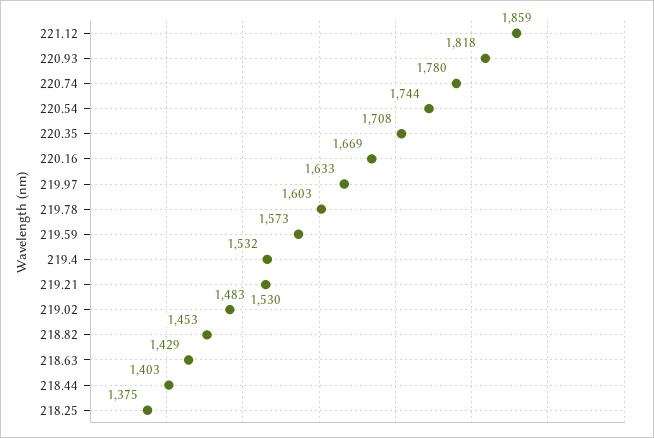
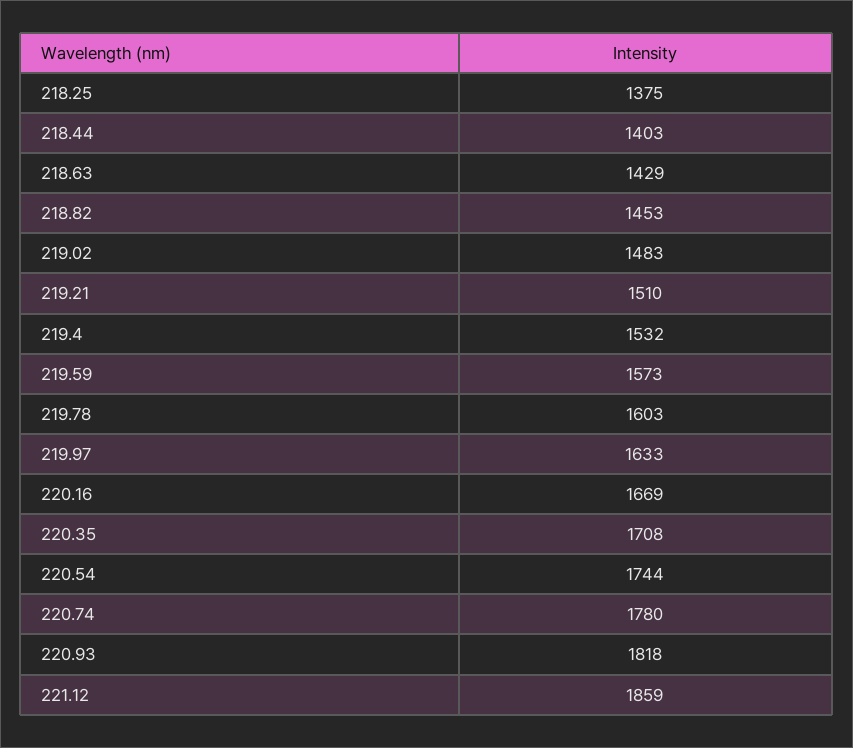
  {
    "221.12": 1859,
    "220.93": 1818,
    "220.74": 1780,
    "220.54": 1744,
    "220.35": 1708,
    "220.16": 1669,
    "219.97": 1633,
    "219.78": 1603,
    "219.59": 1573,
    "219.4": 1532,
-   "219.21": 1530,
+   "219.21": 1510,
    "219.02": 1483,
    "218.82": 1453,
    "218.63": 1429,
    "218.44": 1403,
    "218.25": 1375
  }

